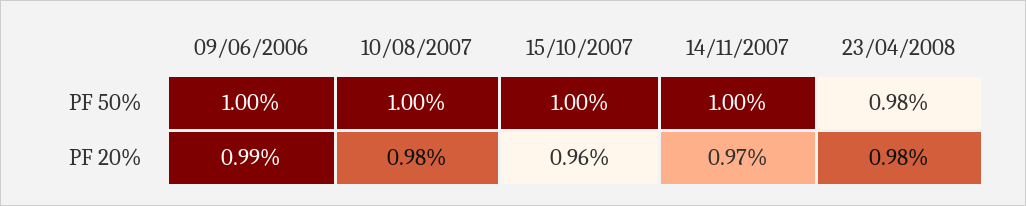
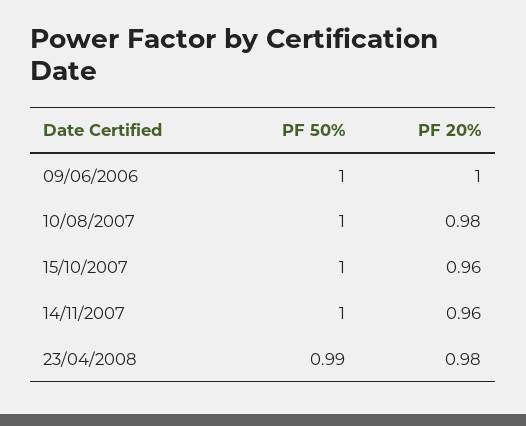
  {
    "09/06/2006": {
      "PF 50%": 1,
-     "PF 20%": 0.99
+     "PF 20%": 1
    },
    "10/08/2007": {
      "PF 50%": 1,
      "PF 20%": 0.98
    },
    "15/10/2007": {
      "PF 50%": 1,
      "PF 20%": 0.96
    },
    "14/11/2007": {
      "PF 50%": 1,
-     "PF 20%": 0.97
+     "PF 20%": 0.96
    },
    "23/04/2008": {
-     "PF 50%": 0.98,
+     "PF 50%": 0.99,
      "PF 20%": 0.98
    }
  }

